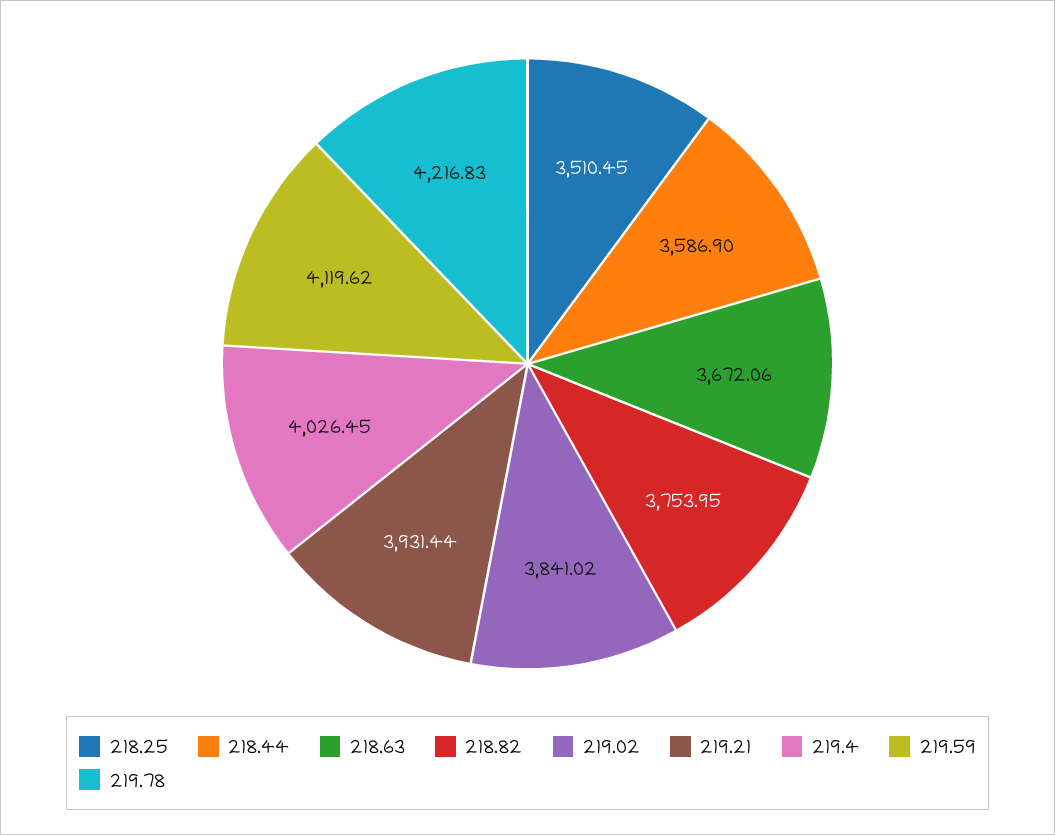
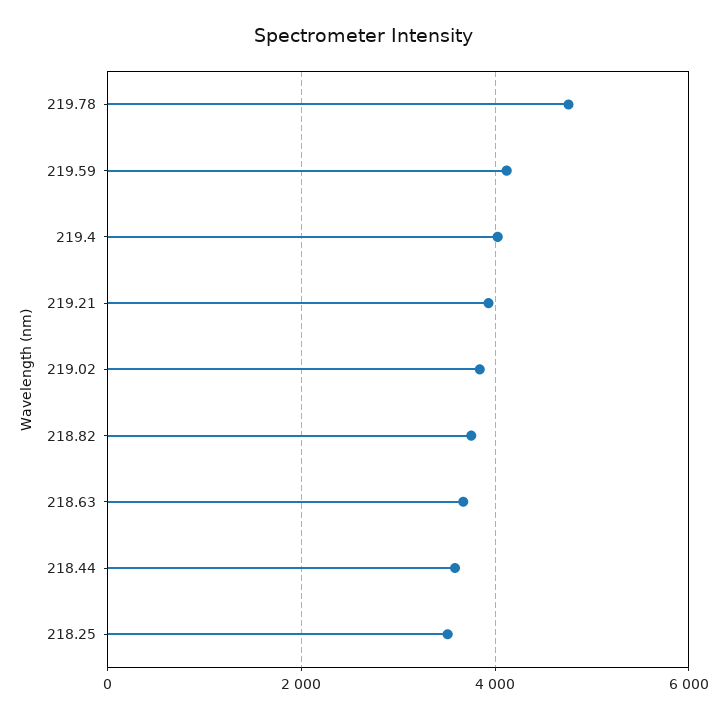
  {
    "218.25": 3510.45,
    "218.44": 3586.9,
    "218.63": 3672.06,
    "218.82": 3753.95,
    "219.02": 3841.02,
    "219.21": 3931.44,
    "219.4": 4026.45,
    "219.59": 4119.62,
-   "219.78": 4216.83
+   "219.78": 4800
  }

